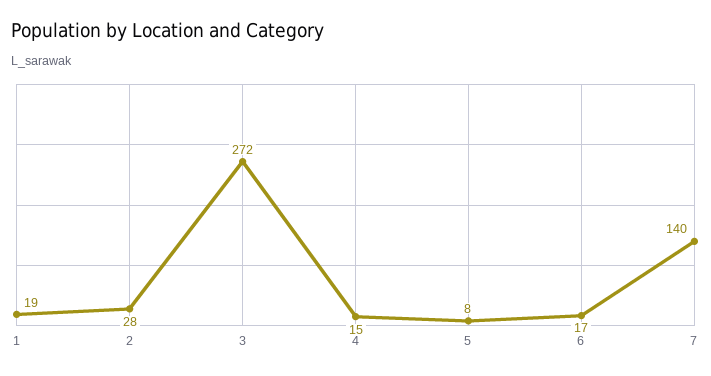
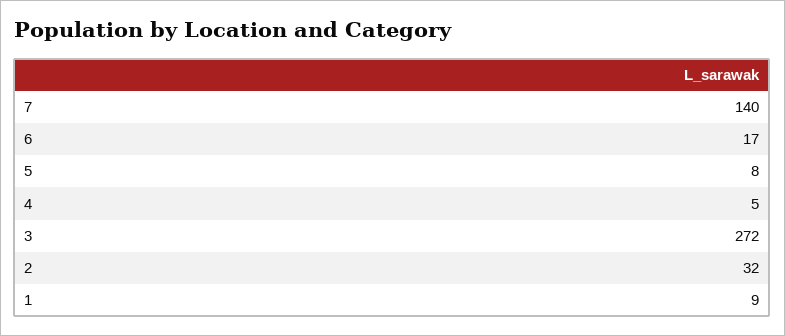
  {
-   "1": 19,
+   "1": 9,
-   "2": 28,
+   "2": 32,
    "3": 272,
-   "4": 15,
+   "4": 5,
    "5": 8,
    "6": 17,
    "7": 140
  }

